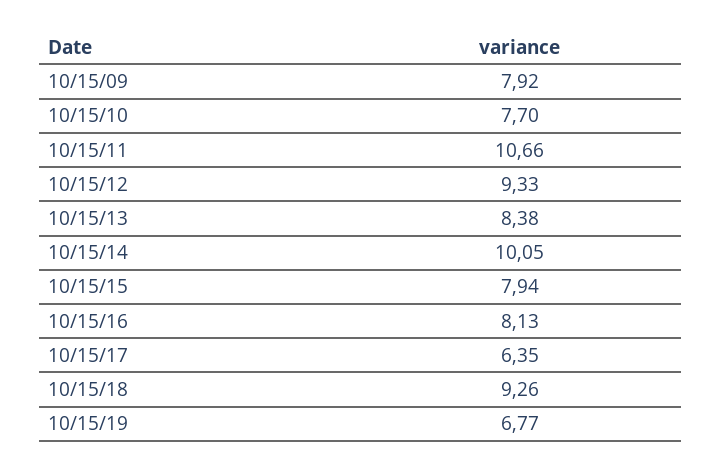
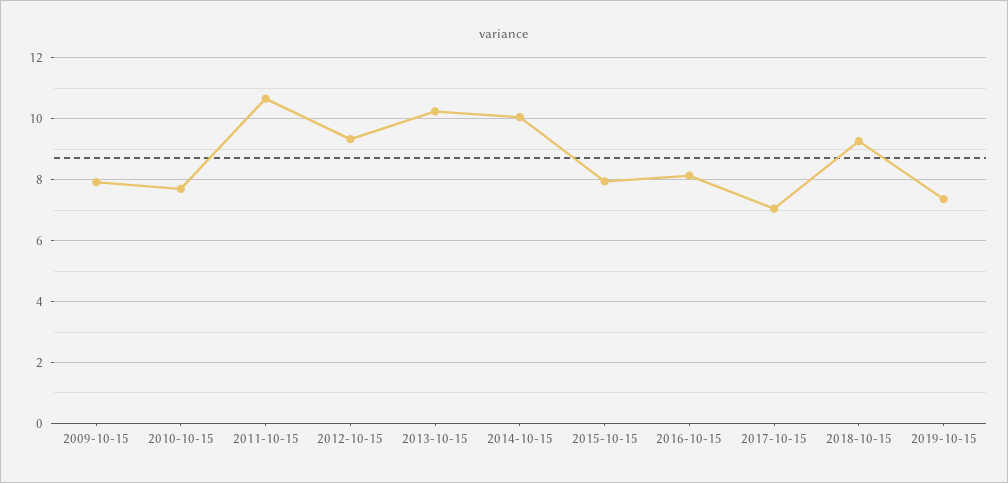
  {
    "10/15/09": 7.92,
    "10/15/10": 7.7,
    "10/15/11": 10.66,
    "10/15/12": 9.33,
-   "10/15/13": 8.38,
+   "10/15/13": 10.2,
    "10/15/14": 10.05,
    "10/15/15": 7.94,
    "10/15/16": 8.13,
-   "10/15/17": 6.35,
+   "10/15/17": 7,
    "10/15/18": 9.26,
-   "10/15/19": 6.77
+   "10/15/19": 7.4
  }

